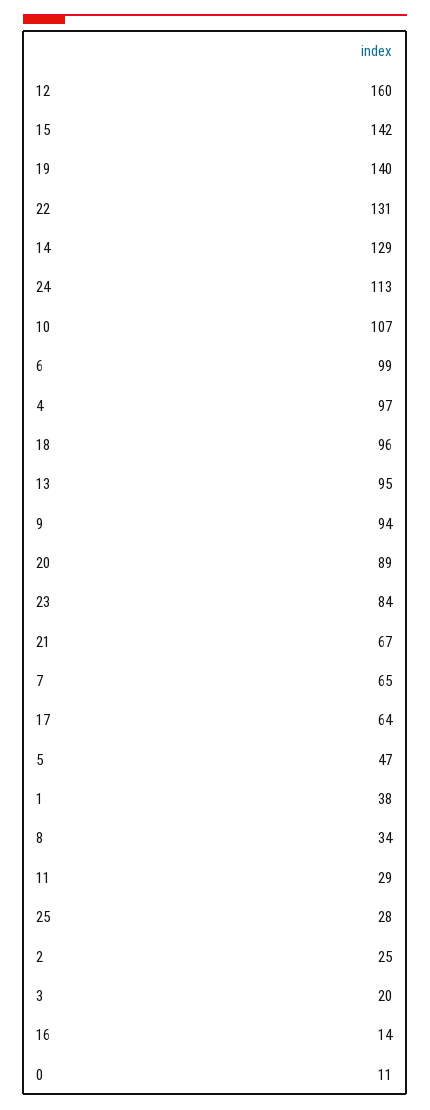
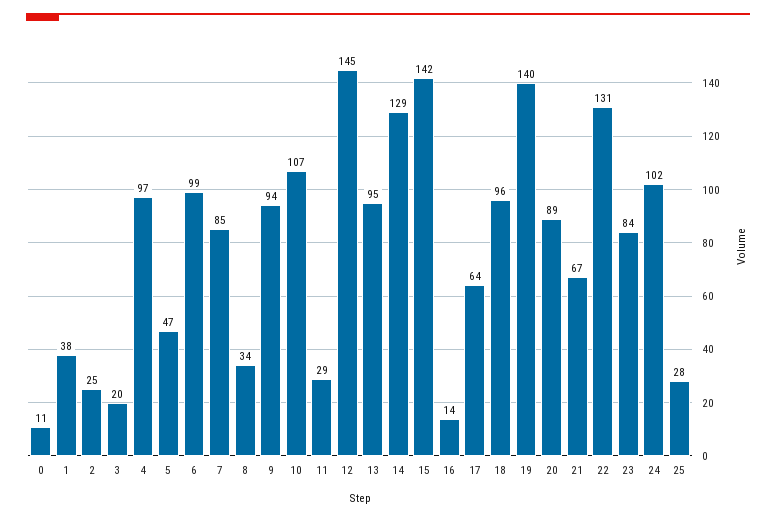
  {
-   "12": 160,
+   "12": 145,
    "15": 142,
    "19": 140,
    "22": 131,
    "14": 129,
-   "24": 113,
+   "24": 102,
    "10": 107,
    "6": 99,
    "4": 97,
    "18": 96,
    "13": 95,
    "9": 94,
    "20": 89,
    "23": 84,
    "21": 67,
-   "7": 65,
+   "7": 85,
    "17": 64,
    "5": 47,
    "1": 38,
    "8": 34,
    "11": 29,
    "25": 28,
    "2": 25,
    "3": 20,
    "16": 14,
    "0": 11
  }

